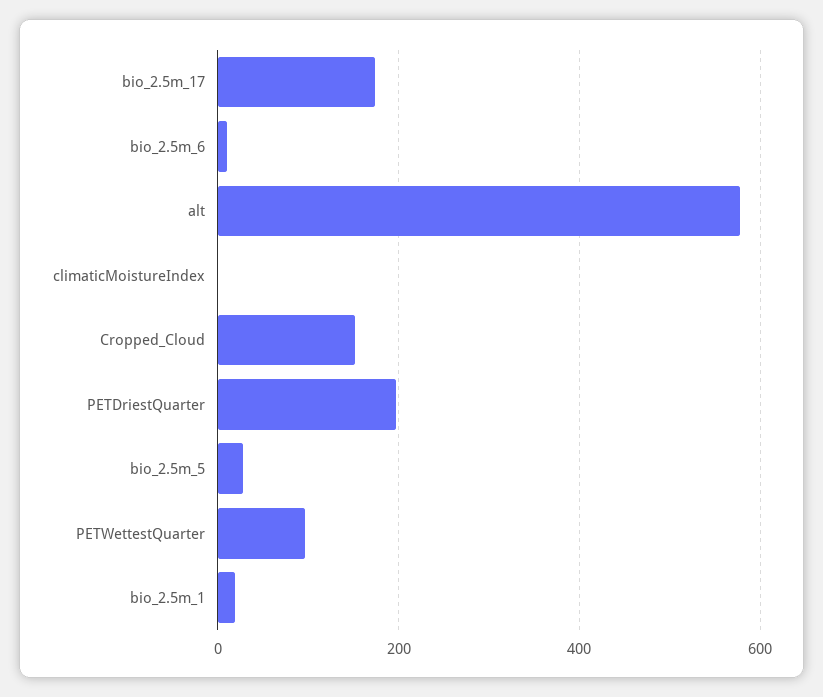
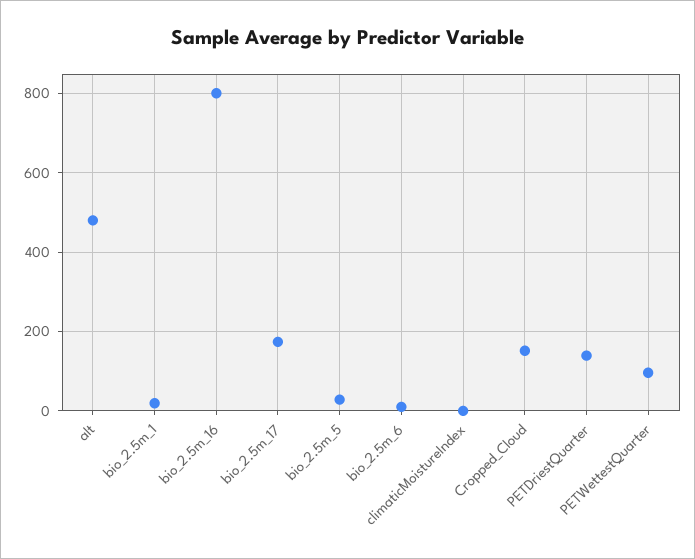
  {
    "bio_2.5m_17": 180,
    "bio_2.5m_6": 20,
-   "alt": 580,
+   "alt": 480,
    "climaticMoistureIndex": 0,
    "Cropped_Cloud": 160,
-   "PETDriestQuarter": 200,
+   "PETDriestQuarter": 140,
    "bio_2.5m_5": 20,
    "PETWettestQuarter": 100,
-   "bio_2.5m_1": 20
+   "bio_2.5m_1": 20,
+   "bio_2.5m_16": 800
  }

